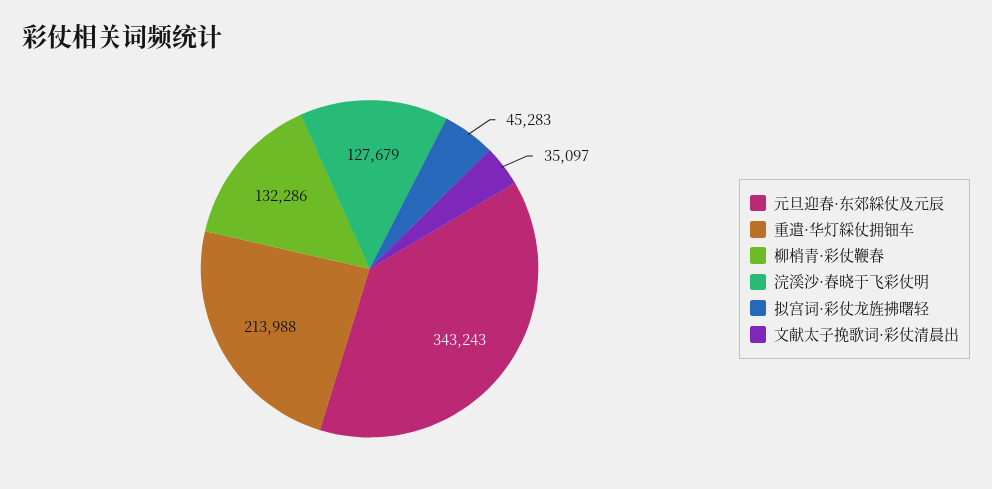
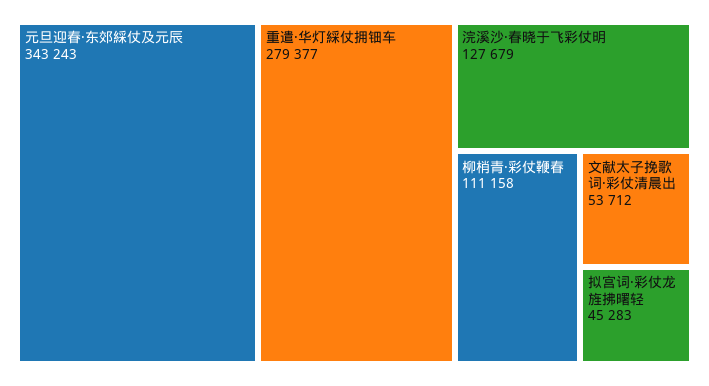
  {
    "元旦迎春·东郊綵仗及元辰": 343243,
-   "重遣·华灯綵仗拥钿车": 213988,
+   "重遣·华灯綵仗拥钿车": 279377,
-   "柳梢青·彩仗鞭春": 132286,
+   "柳梢青·彩仗鞭春": 111158,
    "浣溪沙·春晓于飞彩仗明": 127679,
    "拟宫词·彩仗龙旌拂曙轻": 45283,
-   "文献太子挽歌词·彩仗清晨出": 35097
+   "文献太子挽歌词·彩仗清晨出": 53712
  }

